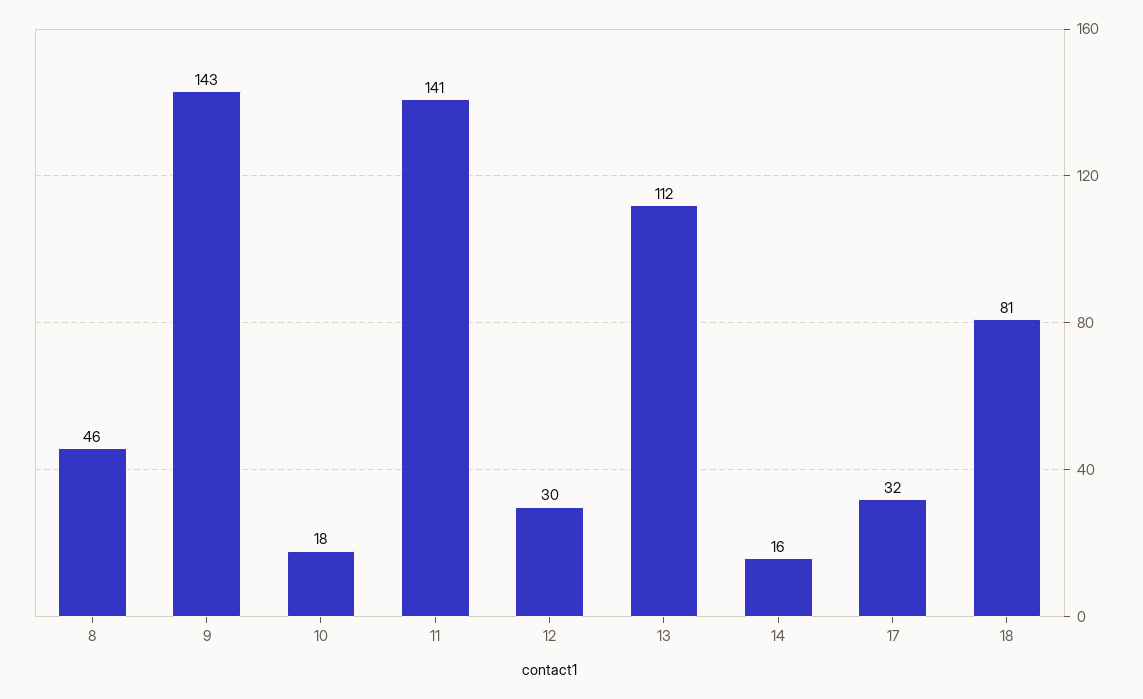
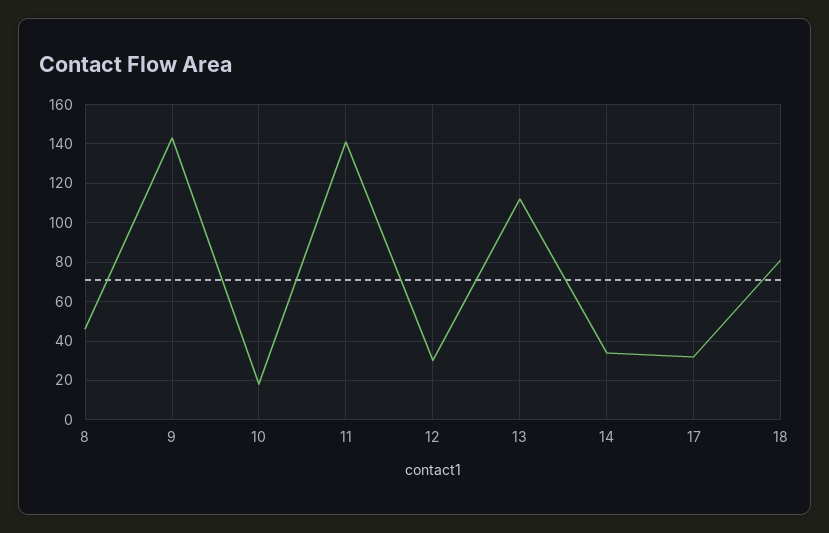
  {
    "8": 46,
    "9": 143,
    "10": 18,
    "11": 141,
    "12": 30,
    "13": 112,
-   "14": 16,
+   "14": 35,
    "17": 32,
    "18": 81
  }

